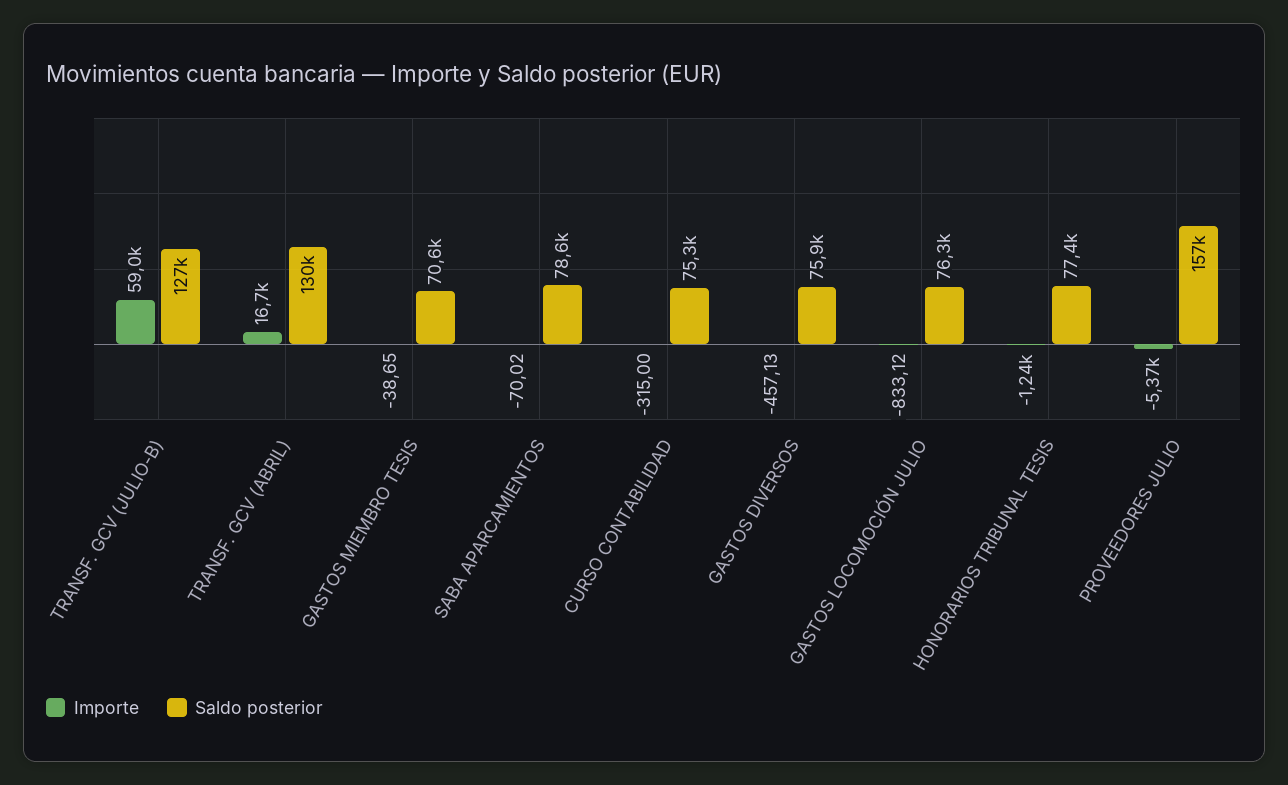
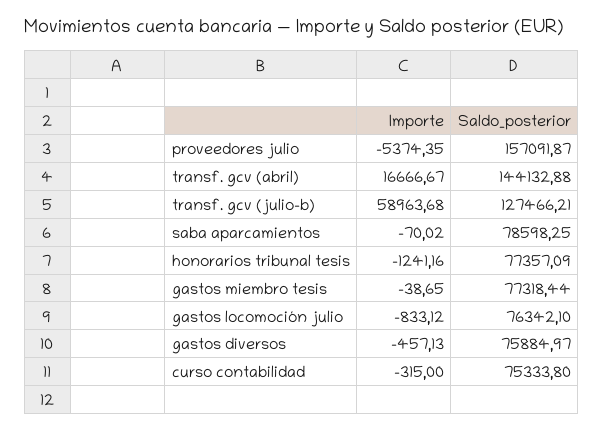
  {
    "Importe": {
      "TRANSF. GCV (JULIO-B)": 58963.68,
      "TRANSF. GCV (ABRIL)": 16666.67,
      "GASTOS MIEMBRO TESIS": -38.65,
      "SABA APARCAMIENTOS": -70.02,
      "CURSO CONTABILIDAD": -315,
      "GASTOS DIVERSOS": -457.13,
      "GASTOS LOCOMOCIÓN JULIO": -833.12,
      "HONORARIOS TRIBUNAL TESIS": -1241.16,
      "PROVEEDORES JULIO": -5374.35
    },
    "Saldo posterior": {
      "TRANSF. GCV (JULIO-B)": 127466.21,
-     "TRANSF. GCV (ABRIL)": 130000,
+     "TRANSF. GCV (ABRIL)": 144132.88,
-     "GASTOS MIEMBRO TESIS": 70600,
+     "GASTOS MIEMBRO TESIS": 77318.44,
      "SABA APARCAMIENTOS": 78598.25,
      "CURSO CONTABILIDAD": 75333.8,
      "GASTOS DIVERSOS": 75884.97,
      "GASTOS LOCOMOCIÓN JULIO": 76342.1,
      "HONORARIOS TRIBUNAL TESIS": 77357.09,
      "PROVEEDORES JULIO": 157091.87
    }
  }

